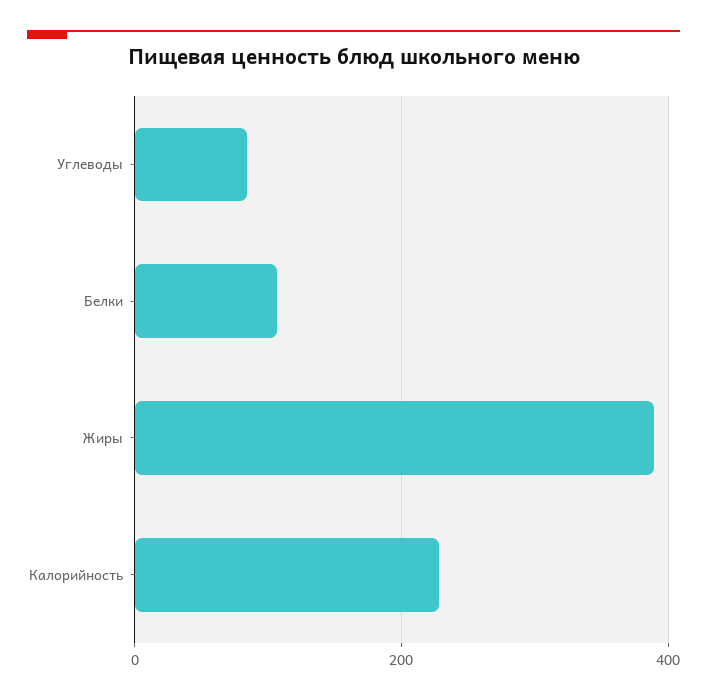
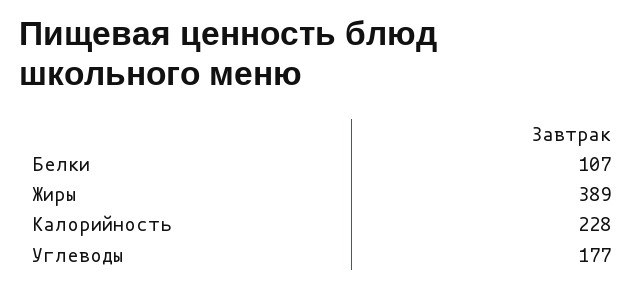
  {
-   "Углеводы": 80,
+   "Углеводы": 177,
    "Белки": 107,
    "Жиры": 389,
    "Калорийность": 228
  }

